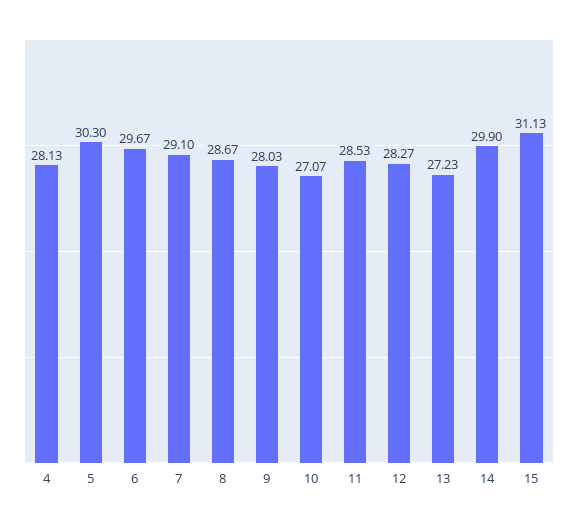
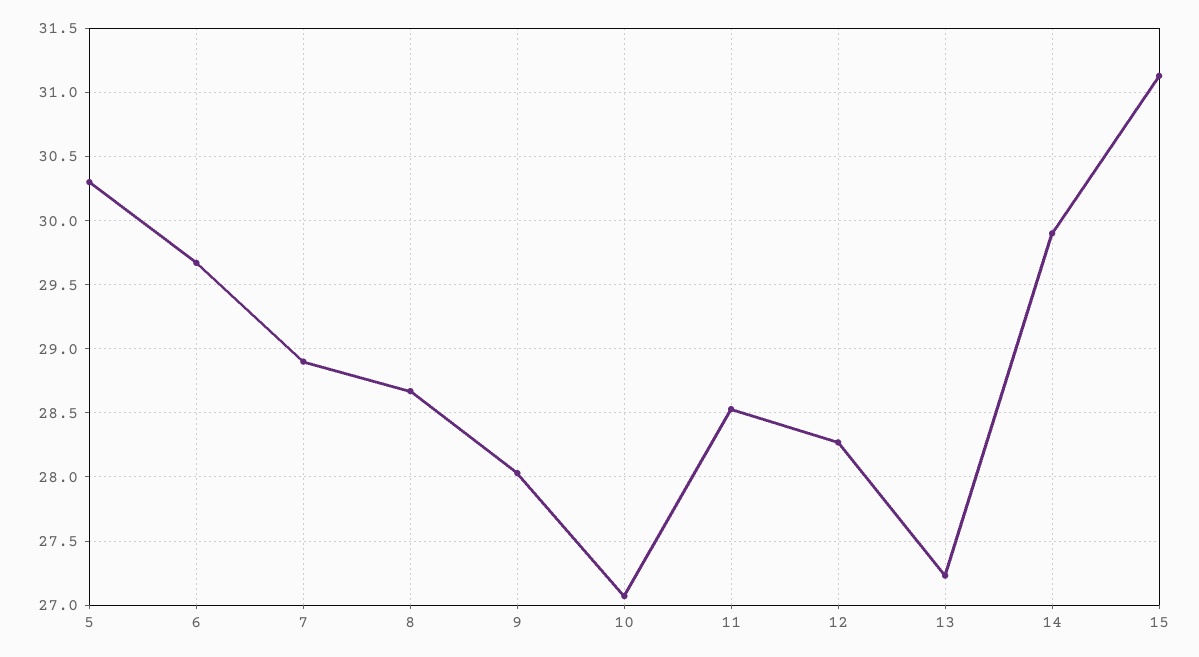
  {
-   "4": 28.13,
    "5": 30.3,
    "6": 29.67,
-   "7": 29.1,
+   "7": 28.9,
    "8": 28.67,
    "9": 28.03,
    "10": 27.07,
    "11": 28.53,
    "12": 28.27,
    "13": 27.23,
    "14": 29.9,
    "15": 31.13
  }

